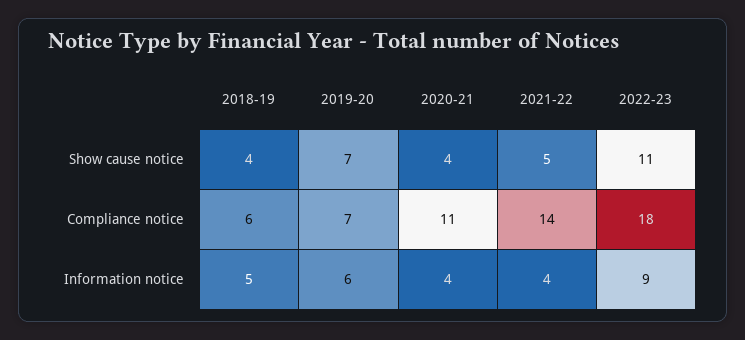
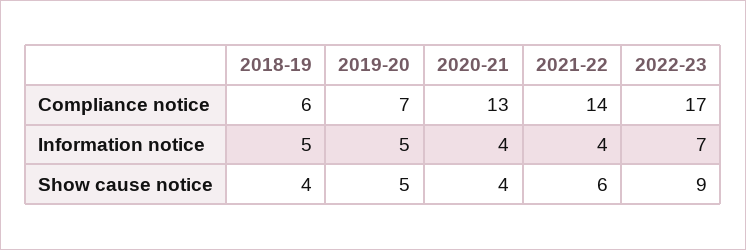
  {
    "2018-19": {
      "Show cause notice": 4,
      "Compliance notice": 6,
      "Information notice": 5
    },
    "2019-20": {
-     "Show cause notice": 7,
+     "Show cause notice": 5,
      "Compliance notice": 7,
-     "Information notice": 6
+     "Information notice": 5
    },
    "2020-21": {
      "Show cause notice": 4,
-     "Compliance notice": 11,
+     "Compliance notice": 13,
      "Information notice": 4
    },
    "2021-22": {
-     "Show cause notice": 5,
+     "Show cause notice": 6,
      "Compliance notice": 14,
      "Information notice": 4
    },
    "2022-23": {
-     "Show cause notice": 11,
+     "Show cause notice": 9,
-     "Compliance notice": 18,
+     "Compliance notice": 17,
-     "Information notice": 9
+     "Information notice": 7
    }
  }

